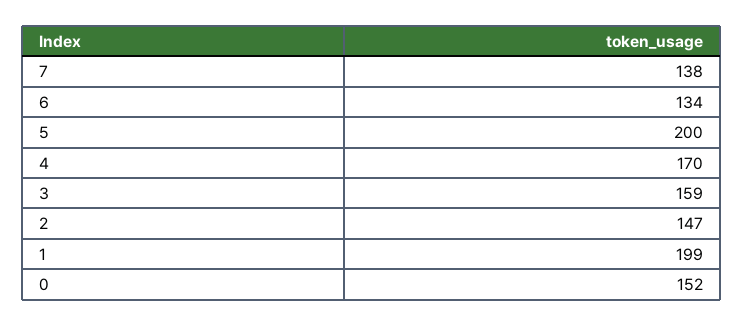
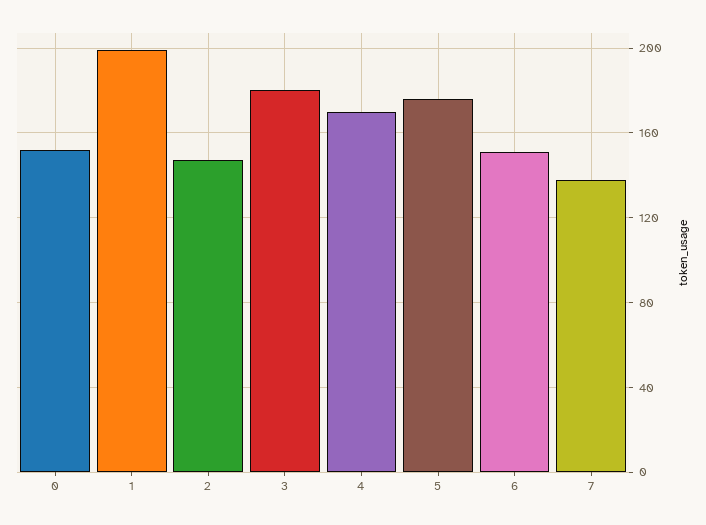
  {
    "7": 138,
-   "6": 134,
+   "6": 150,
-   "5": 200,
+   "5": 175,
    "4": 170,
-   "3": 159,
+   "3": 180,
    "2": 147,
    "1": 199,
    "0": 152
  }

